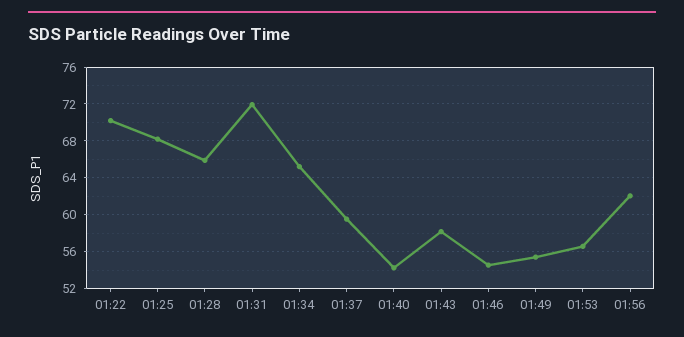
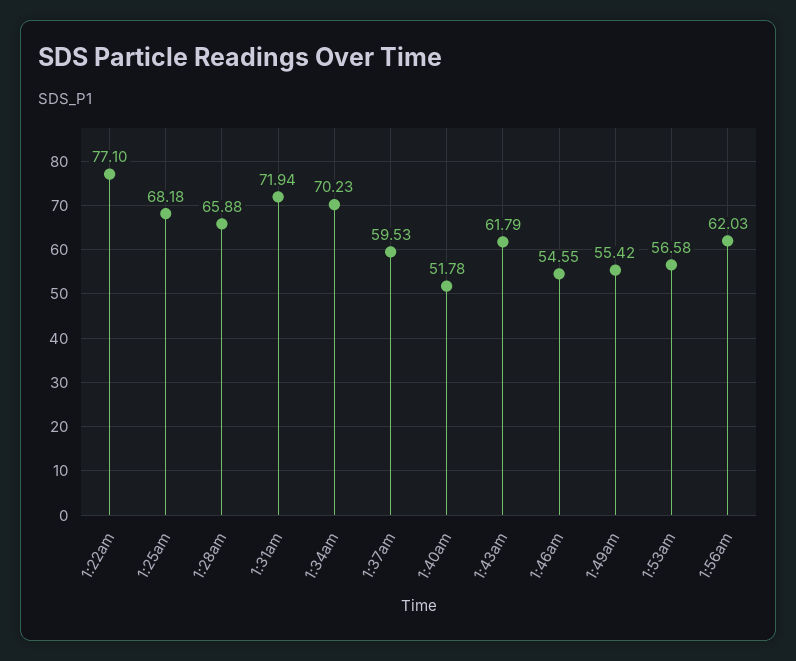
  {
-   "01:22": 70,
+   "01:22": 77.1,
    "01:25": 68.18,
    "01:28": 65.88,
    "01:31": 71.94,
-   "01:34": 65,
+   "01:34": 70.23,
    "01:37": 59.53,
-   "01:40": 54,
+   "01:40": 51.78,
-   "01:43": 58,
+   "01:43": 61.79,
    "01:46": 54.55,
    "01:49": 55.42,
    "01:53": 56.58,
    "01:56": 62.03
  }

